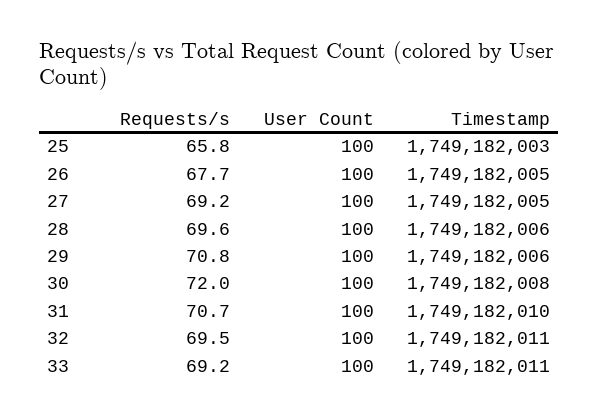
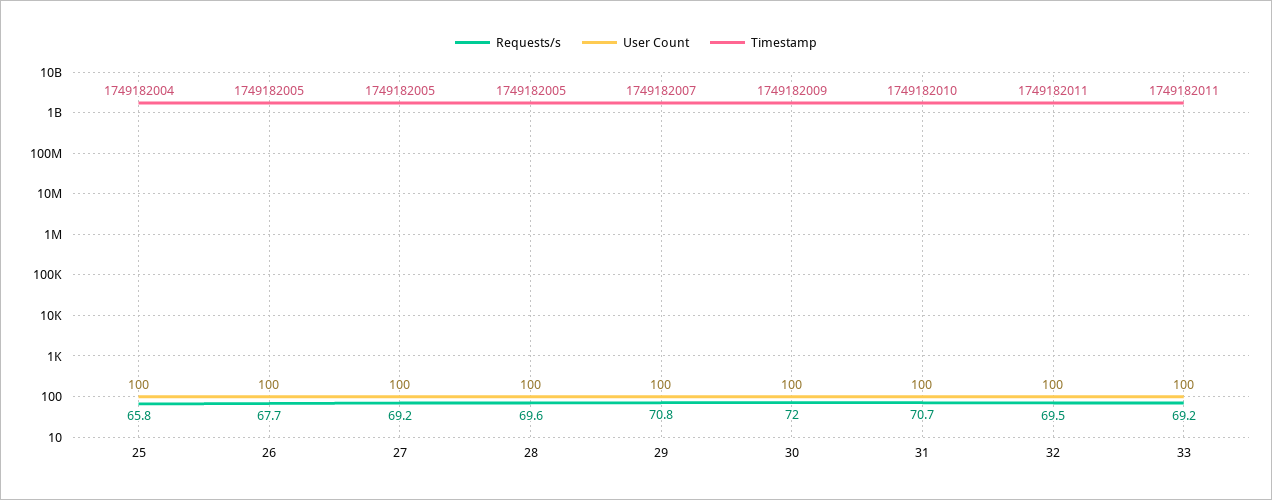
  {
    "Requests/s": {
      "25": 65.8,
      "26": 67.7,
      "27": 69.2,
      "28": 69.6,
      "29": 70.8,
      "30": 72,
      "31": 70.7,
      "32": 69.5,
      "33": 69.2
    },
    "User Count": {
      "25": 100,
      "26": 100,
      "27": 100,
      "28": 100,
      "29": 100,
      "30": 100,
      "31": 100,
      "32": 100,
      "33": 100
    },
    "Timestamp": {
-     "25": 1749182003,
+     "25": 1749182004,
      "26": 1749182005,
      "27": 1749182005,
-     "28": 1749182006,
+     "28": 1749182005,
-     "29": 1749182006,
+     "29": 1749182007,
-     "30": 1749182008,
+     "30": 1749182009,
      "31": 1749182010,
      "32": 1749182011,
      "33": 1749182011
    }
  }

